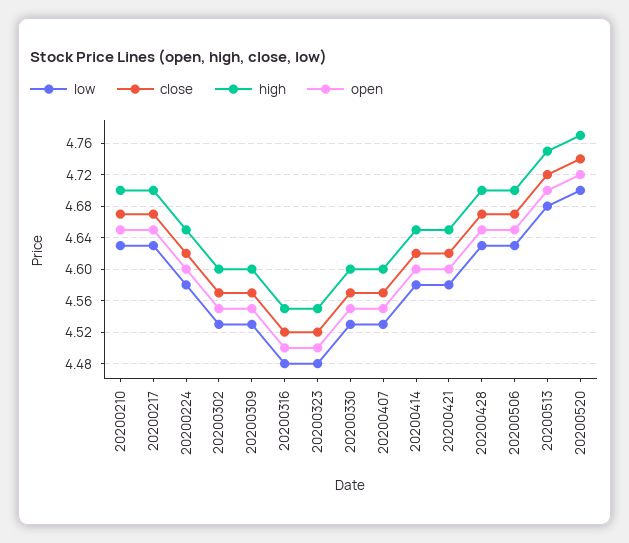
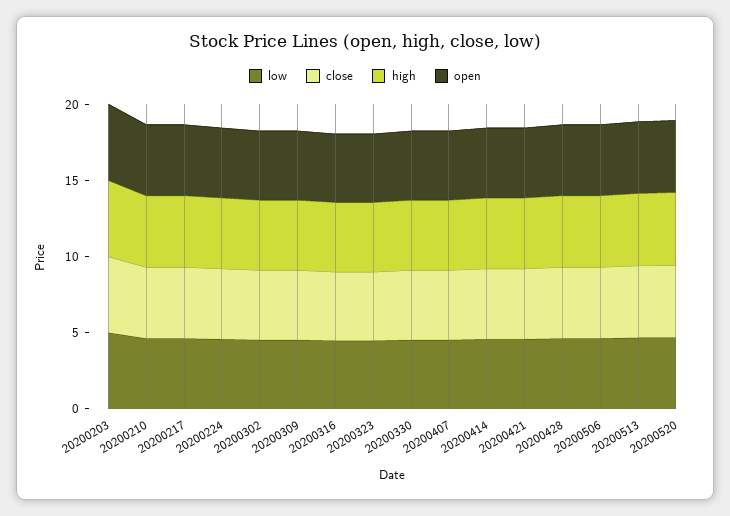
  {
    "low": {
      "20200210": 4.63,
      "20200217": 4.63,
      "20200224": 4.58,
      "20200302": 4.53,
      "20200309": 4.53,
      "20200316": 4.48,
      "20200323": 4.48,
      "20200330": 4.53,
      "20200407": 4.53,
      "20200414": 4.58,
      "20200421": 4.58,
      "20200428": 4.63,
      "20200506": 4.63,
      "20200513": 4.68,
-     "20200520": 4.7
+     "20200520": 4.7,
+     "20200203": 5
    },
    "close": {
      "20200210": 4.67,
      "20200217": 4.67,
      "20200224": 4.62,
      "20200302": 4.57,
      "20200309": 4.57,
      "20200316": 4.52,
      "20200323": 4.52,
      "20200330": 4.57,
      "20200407": 4.57,
      "20200414": 4.62,
      "20200421": 4.62,
      "20200428": 4.67,
      "20200506": 4.67,
      "20200513": 4.72,
-     "20200520": 4.74
+     "20200520": 4.74,
+     "20200203": 5
    },
    "high": {
      "20200210": 4.7,
      "20200217": 4.7,
      "20200224": 4.65,
      "20200302": 4.6,
      "20200309": 4.6,
      "20200316": 4.55,
      "20200323": 4.55,
      "20200330": 4.6,
      "20200407": 4.6,
      "20200414": 4.65,
      "20200421": 4.65,
      "20200428": 4.7,
      "20200506": 4.7,
      "20200513": 4.75,
-     "20200520": 4.77
+     "20200520": 4.77,
+     "20200203": 5
    },
    "open": {
      "20200210": 4.65,
      "20200217": 4.65,
      "20200224": 4.6,
      "20200302": 4.55,
      "20200309": 4.55,
      "20200316": 4.5,
      "20200323": 4.5,
      "20200330": 4.55,
      "20200407": 4.55,
      "20200414": 4.6,
      "20200421": 4.6,
      "20200428": 4.65,
      "20200506": 4.65,
      "20200513": 4.7,
-     "20200520": 4.72
+     "20200520": 4.72,
+     "20200203": 5
    }
  }

